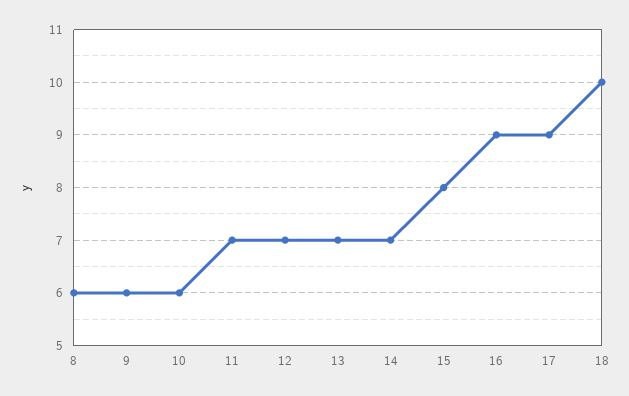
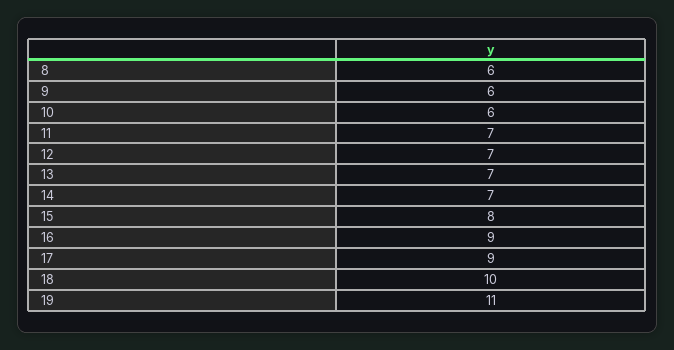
  {
    "8": 6,
    "9": 6,
    "10": 6,
    "11": 7,
    "12": 7,
    "13": 7,
    "14": 7,
    "15": 8,
    "16": 9,
    "17": 9,
-   "18": 10
+   "18": 10,
+   "19": 11
  }

